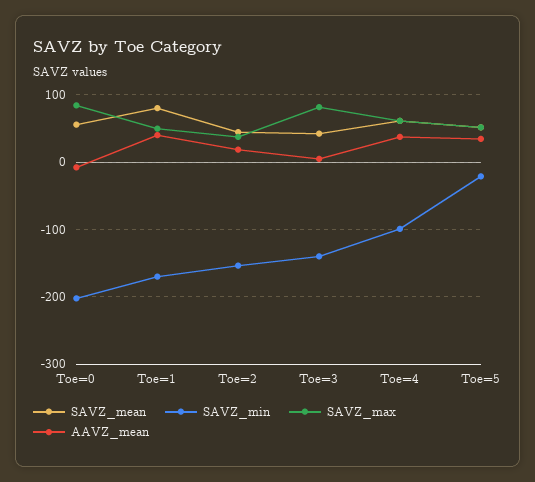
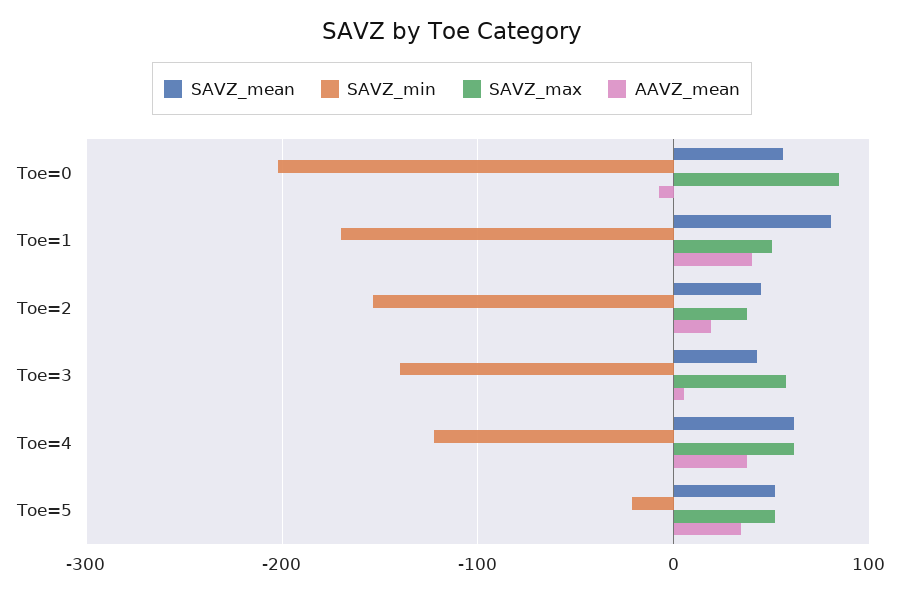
  {
    "SAVZ_mean": {
      "Toe=0": 60,
      "Toe=1": 80,
      "Toe=2": 40,
      "Toe=3": 40,
      "Toe=4": 60,
      "Toe=5": 50
    },
    "SAVZ_min": {
      "Toe=0": -200,
      "Toe=1": -170,
      "Toe=2": -150,
      "Toe=3": -140,
-     "Toe=4": -100,
+     "Toe=4": -120,
      "Toe=5": -20
    },
    "SAVZ_max": {
      "Toe=0": 80,
      "Toe=1": 50,
      "Toe=2": 40,
-     "Toe=3": 80,
+     "Toe=3": 60,
      "Toe=4": 60,
      "Toe=5": 50
    },
    "AAVZ_mean": {
      "Toe=0": -10,
      "Toe=1": 40,
      "Toe=2": 20,
      "Toe=3": 10,
      "Toe=4": 40,
      "Toe=5": 30
    }
  }

